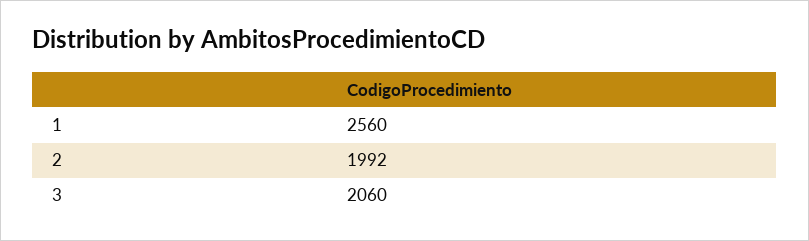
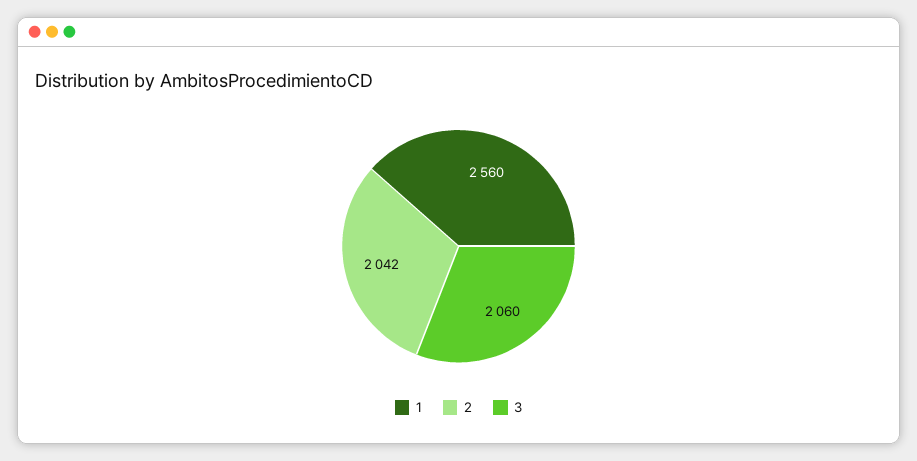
  {
    "1": 2560,
-   "2": 1992,
+   "2": 2042,
    "3": 2060
  }

